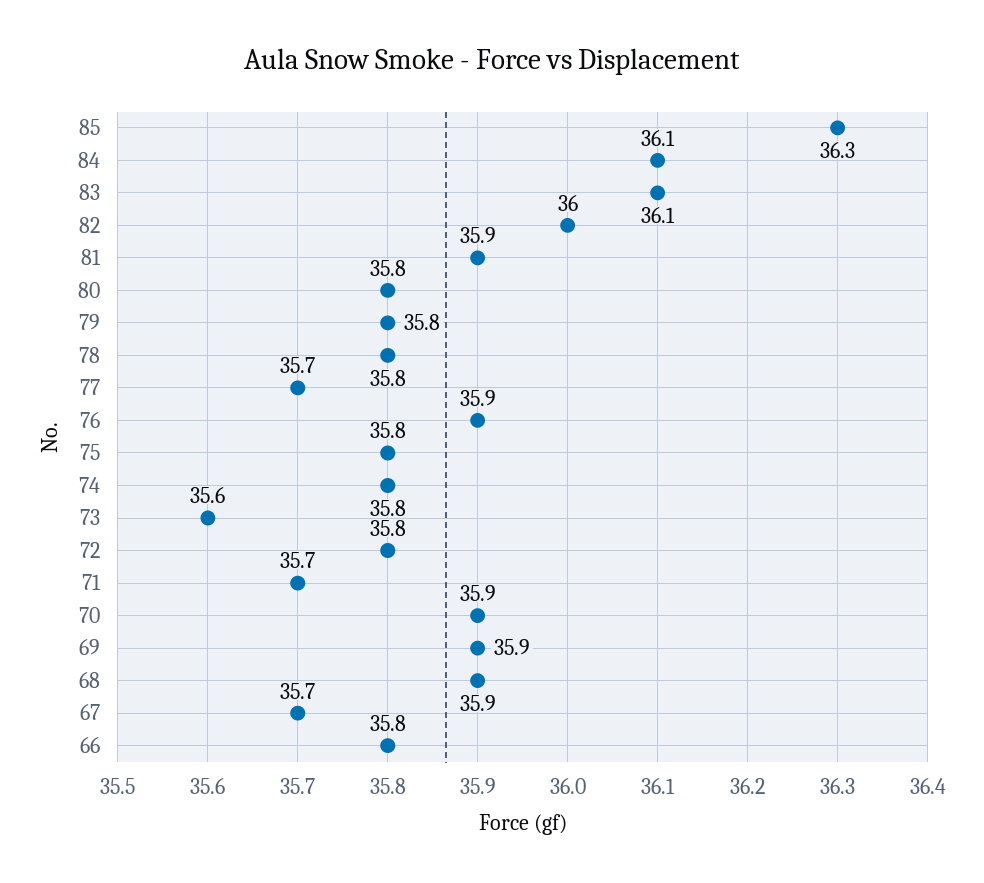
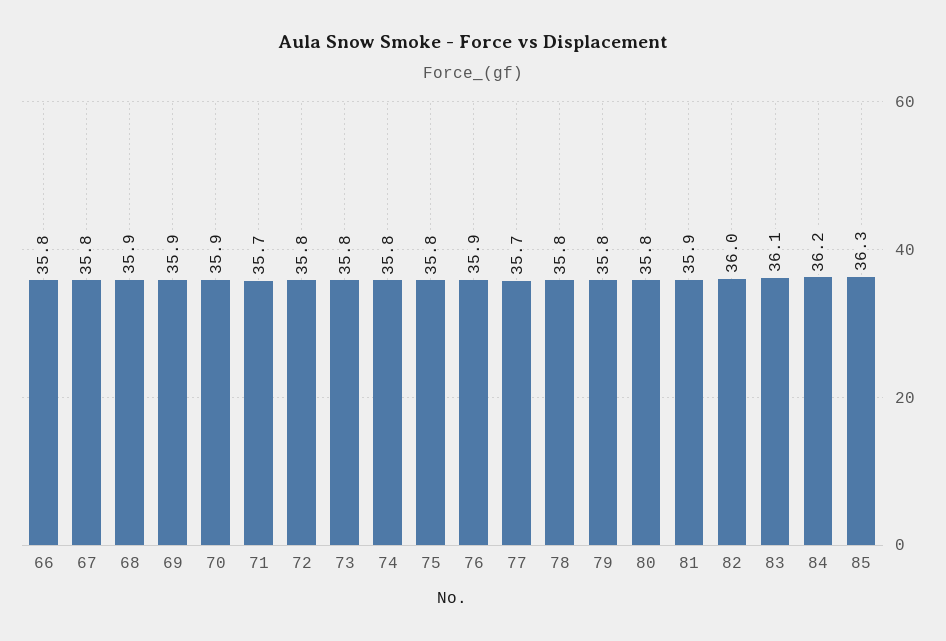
  {
    "85": 36.3,
-   "84": 36.1,
+   "84": 36.2,
    "83": 36.1,
    "82": 36,
    "81": 35.9,
    "80": 35.8,
    "79": 35.8,
    "78": 35.8,
    "77": 35.7,
    "76": 35.9,
    "75": 35.8,
    "74": 35.8,
-   "73": 35.6,
+   "73": 35.8,
    "72": 35.8,
    "71": 35.7,
    "70": 35.9,
    "69": 35.9,
    "68": 35.9,
-   "67": 35.7,
+   "67": 35.8,
    "66": 35.8
  }

